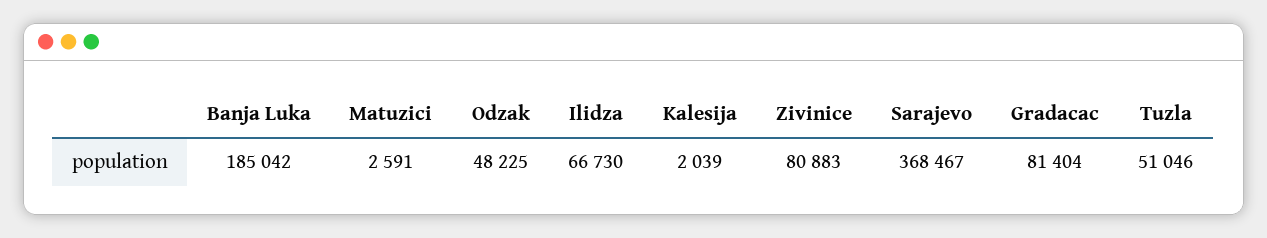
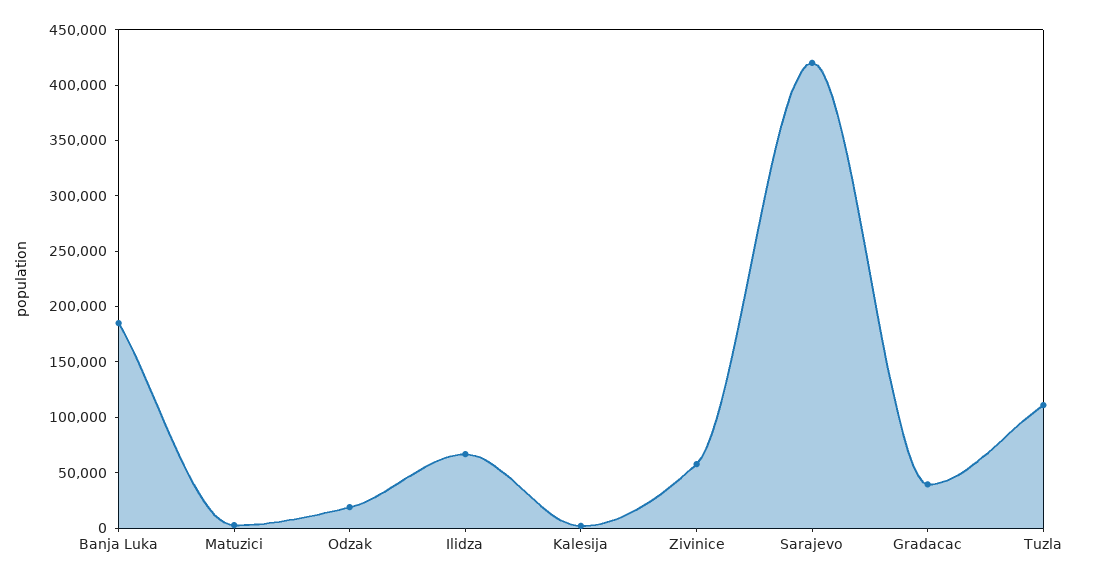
  {
    "Banja Luka": 185042,
    "Matuzici": 2591,
-   "Odzak": 48225,
+   "Odzak": 20000,
    "Ilidza": 66730,
    "Kalesija": 2039,
-   "Zivinice": 80883,
+   "Zivinice": 60000,
-   "Sarajevo": 368467,
+   "Sarajevo": 420000,
-   "Gradacac": 81404,
+   "Gradacac": 40000,
-   "Tuzla": 51046
+   "Tuzla": 110000
  }

